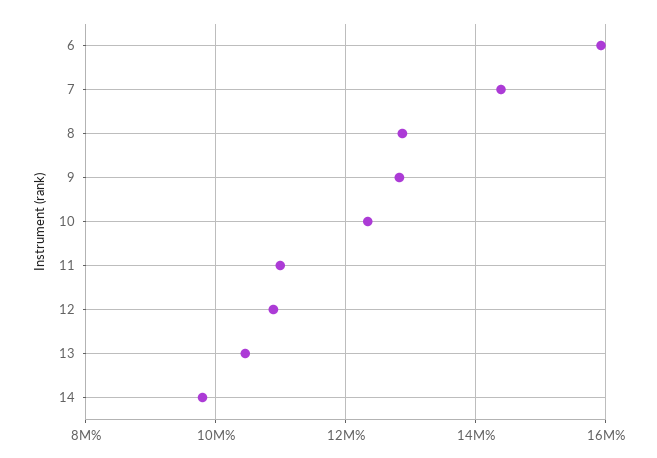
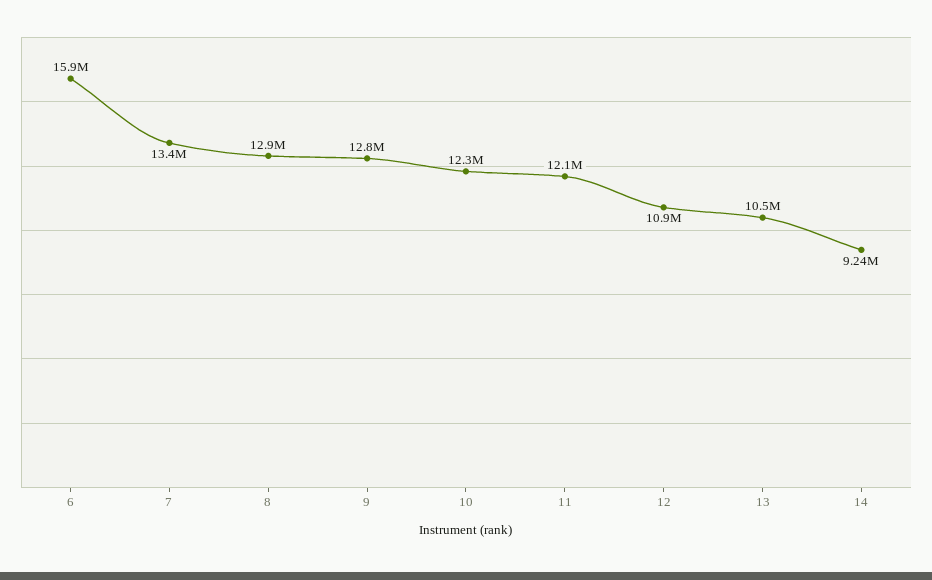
  {
    "6": 15900000,
-   "7": 14400000,
+   "7": 13400000,
    "8": 12900000,
    "9": 12800000,
    "10": 12300000,
-   "11": 11000000,
+   "11": 12100000,
    "12": 10900000,
    "13": 10500000,
-   "14": 9800000
+   "14": 9240000
  }

